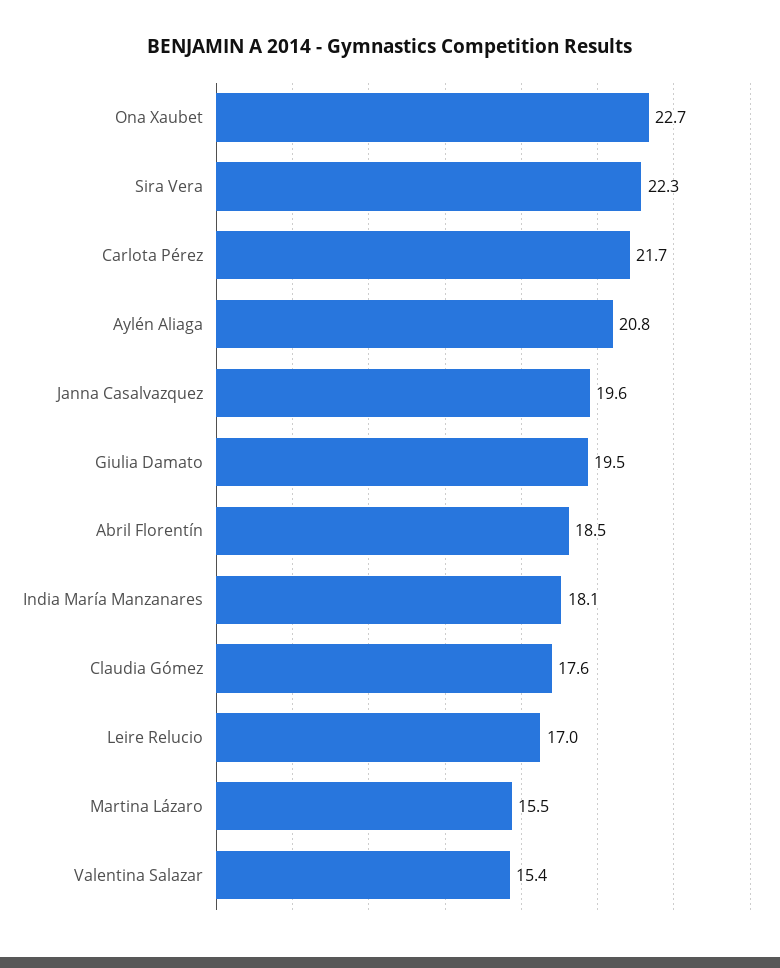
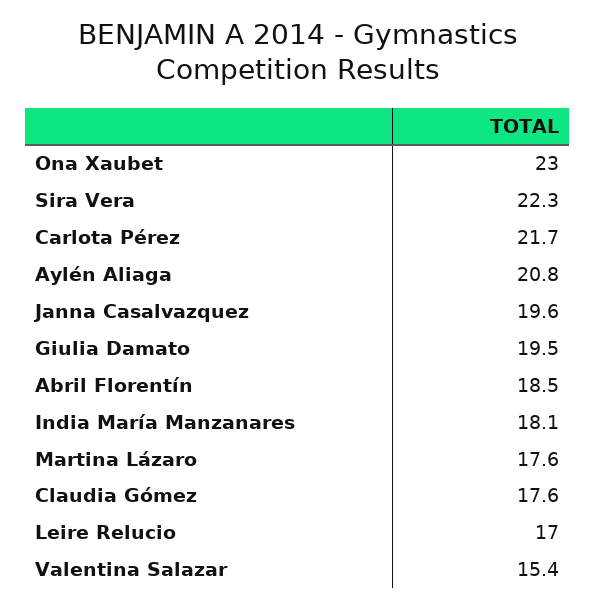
  {
-   "Ona Xaubet": 22.7,
+   "Ona Xaubet": 23,
    "Sira Vera": 22.3,
    "Carlota Pérez": 21.7,
    "Aylén Aliaga": 20.8,
    "Janna Casalvazquez": 19.6,
    "Giulia Damato": 19.5,
    "Abril Florentín": 18.5,
    "India María Manzanares": 18.1,
    "Claudia Gómez": 17.6,
    "Leire Relucio": 17,
-   "Martina Lázaro": 15.5,
+   "Martina Lázaro": 17.6,
    "Valentina Salazar": 15.4
  }

